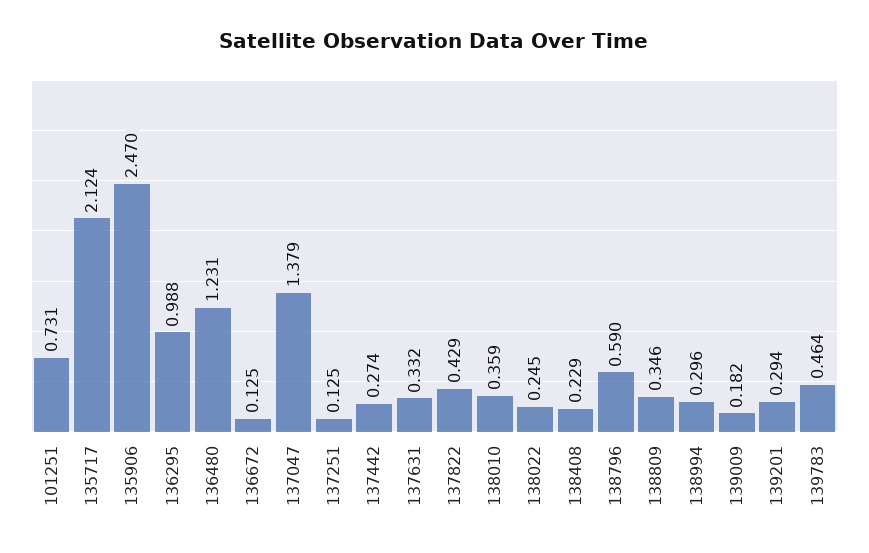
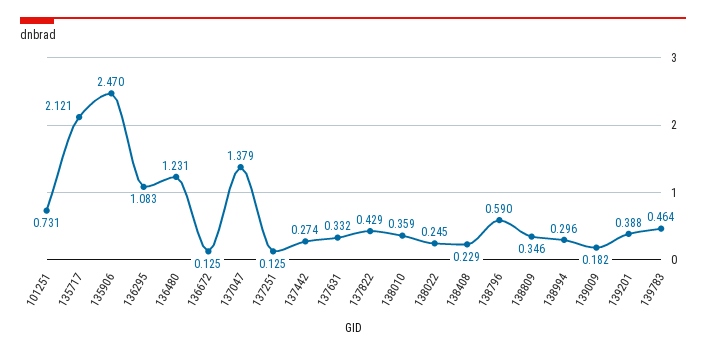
  {
    "101251": 0.731,
-   "135717": 2.124,
+   "135717": 2.121,
    "135906": 2.47,
-   "136295": 0.988,
+   "136295": 1.083,
    "136480": 1.231,
    "136672": 0.125,
    "137047": 1.379,
    "137251": 0.125,
    "137442": 0.274,
    "137631": 0.332,
    "137822": 0.429,
    "138010": 0.359,
    "138022": 0.245,
    "138408": 0.229,
    "138796": 0.59,
    "138809": 0.346,
    "138994": 0.296,
    "139009": 0.182,
-   "139201": 0.294,
+   "139201": 0.388,
    "139783": 0.464
  }

